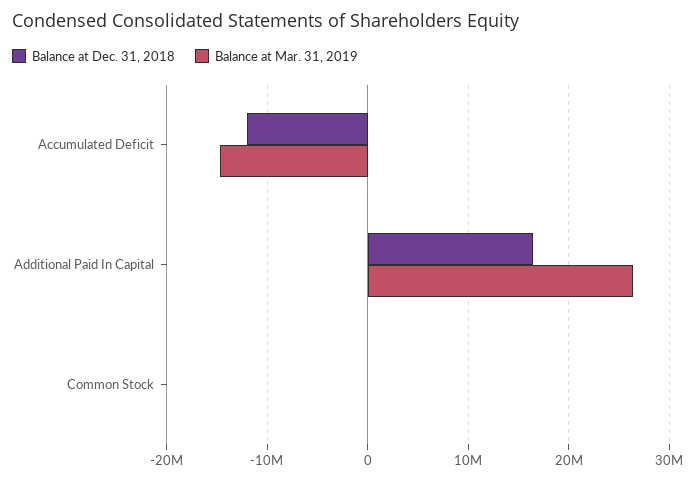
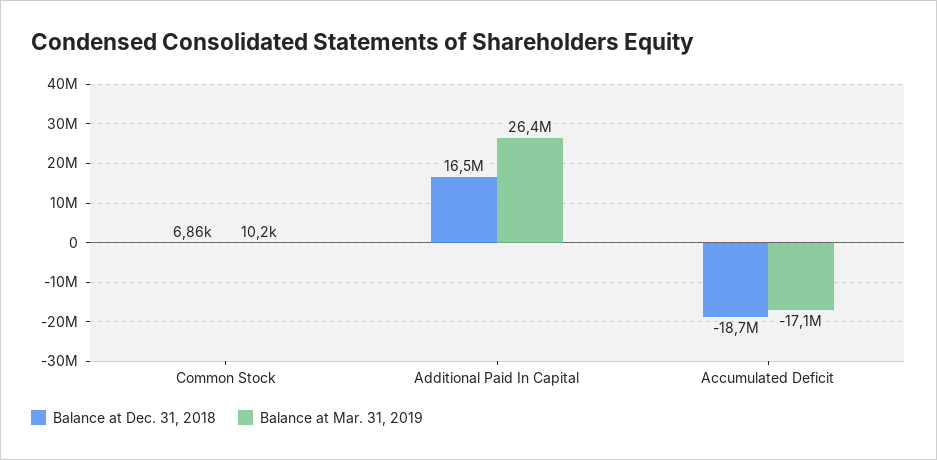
  {
    "Balance at Dec. 31, 2018": {
-     "Accumulated Deficit": -12000000,
+     "Accumulated Deficit": -18700000,
      "Additional Paid In Capital": 16500000,
      "Common Stock": 6860
    },
    "Balance at Mar. 31, 2019": {
-     "Accumulated Deficit": -15000000,
+     "Accumulated Deficit": -17100000,
      "Additional Paid In Capital": 26400000,
      "Common Stock": 10200
    }
  }

